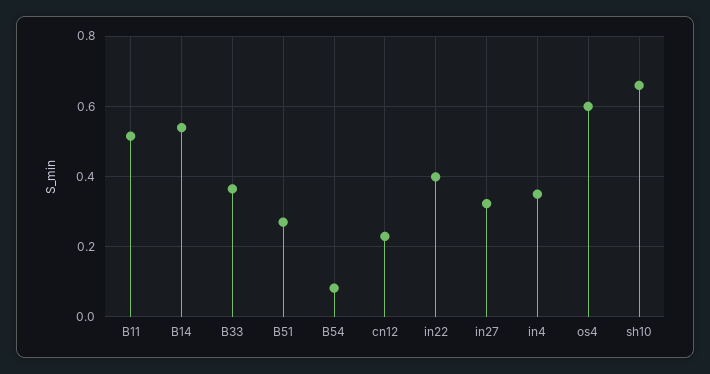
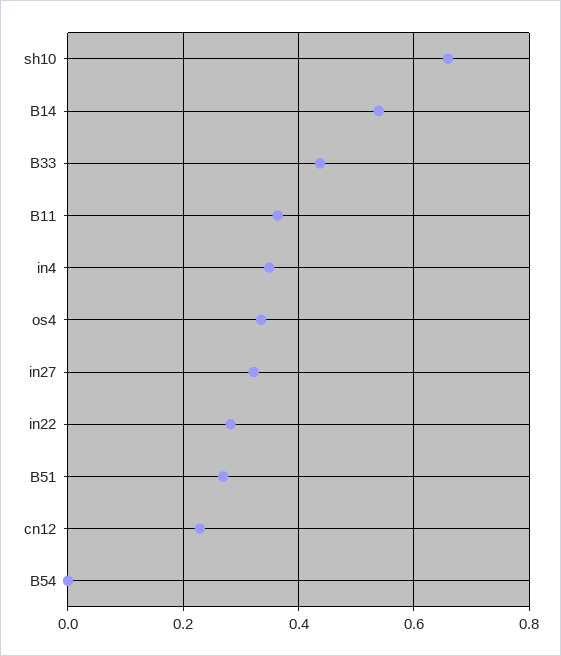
  {
-   "B11": 0.52,
+   "B11": 0.36,
    "B14": 0.54,
-   "B33": 0.36,
+   "B33": 0.44,
    "B51": 0.26,
-   "B54": 0.08,
+   "B54": 0,
    "cn12": 0.22,
-   "in22": 0.4,
+   "in22": 0.28,
    "in27": 0.32,
    "in4": 0.34,
-   "os4": 0.6,
+   "os4": 0.34,
    "sh10": 0.66
  }

